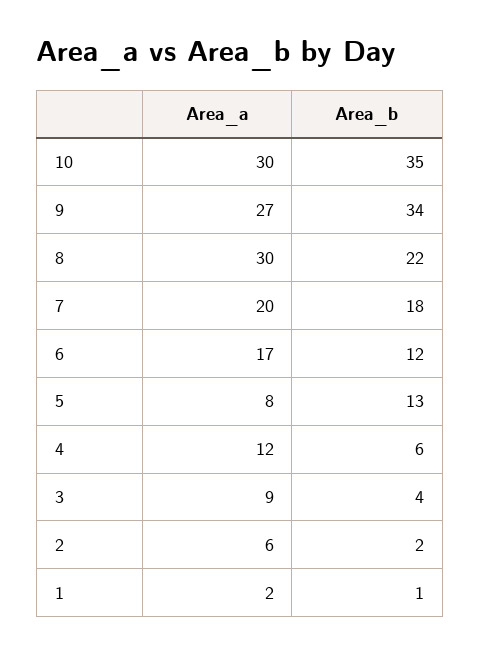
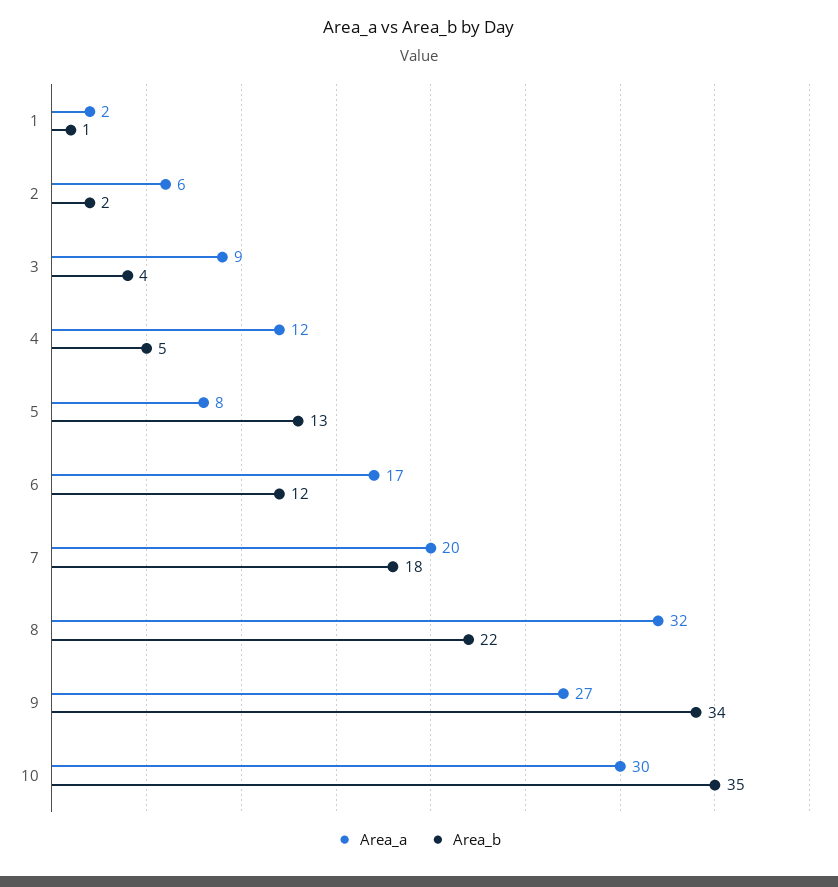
  {
    "Area_a": {
      "10": 30,
      "9": 27,
-     "8": 30,
+     "8": 32,
      "7": 20,
      "6": 17,
      "5": 8,
      "4": 12,
      "3": 9,
      "2": 6,
      "1": 2
    },
    "Area_b": {
      "10": 35,
      "9": 34,
      "8": 22,
      "7": 18,
      "6": 12,
      "5": 13,
-     "4": 6,
+     "4": 5,
      "3": 4,
      "2": 2,
      "1": 1
    }
  }

